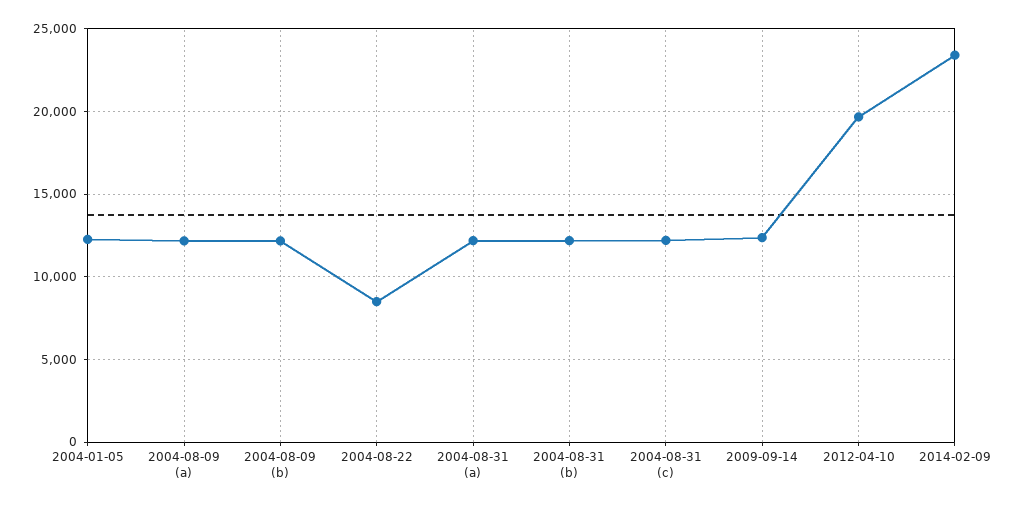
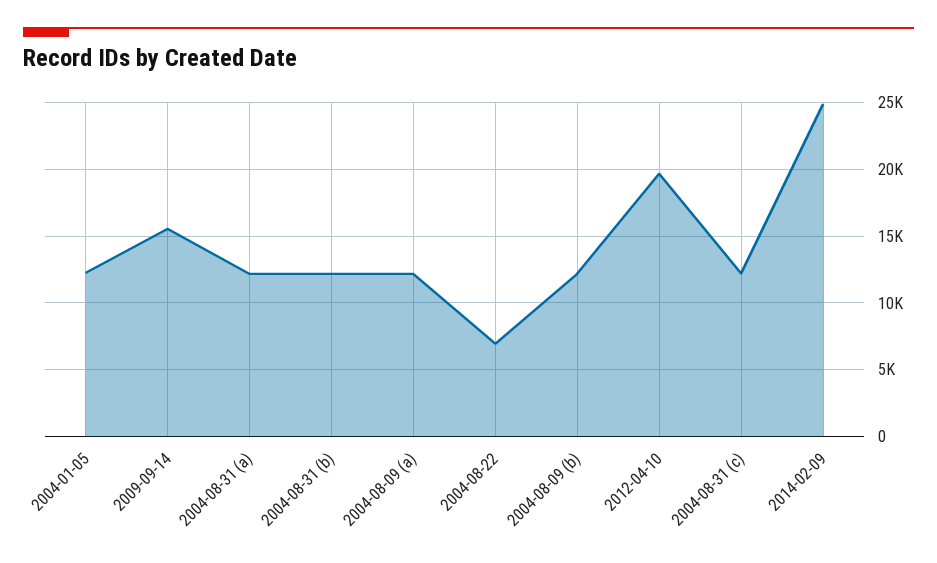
  {
    "2004-01-05": 12500,
    "2004-08-09 (a)": 12000,
    "2004-08-09 (b)": 12000,
-   "2004-08-22": 8500,
+   "2004-08-22": 7000,
    "2004-08-31 (a)": 12000,
    "2004-08-31 (b)": 12000,
    "2004-08-31 (c)": 12000,
-   "2009-09-14": 12500,
+   "2009-09-14": 15500,
    "2012-04-10": 19500,
-   "2014-02-09": 23500
+   "2014-02-09": 25000
  }

